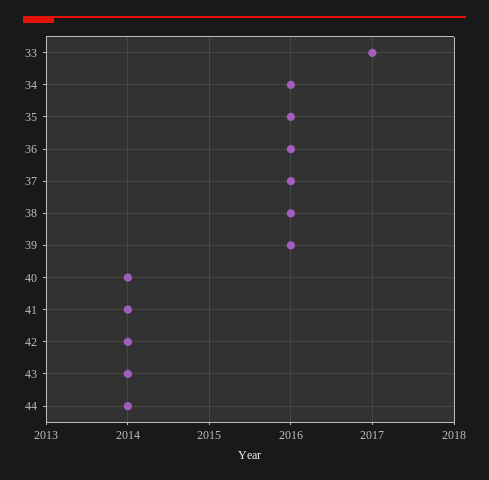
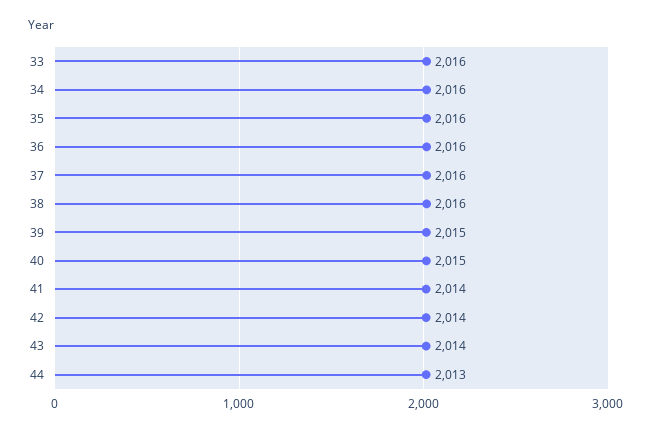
  {
-   "33": 2017,
+   "33": 2016,
    "34": 2016,
    "35": 2016,
    "36": 2016,
    "37": 2016,
    "38": 2016,
-   "39": 2016,
+   "39": 2015,
-   "40": 2014,
+   "40": 2015,
    "41": 2014,
    "42": 2014,
    "43": 2014,
-   "44": 2014
+   "44": 2013
  }

